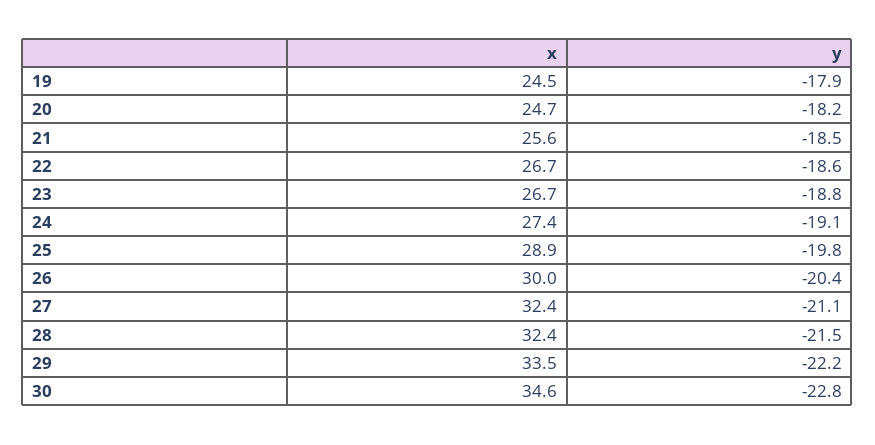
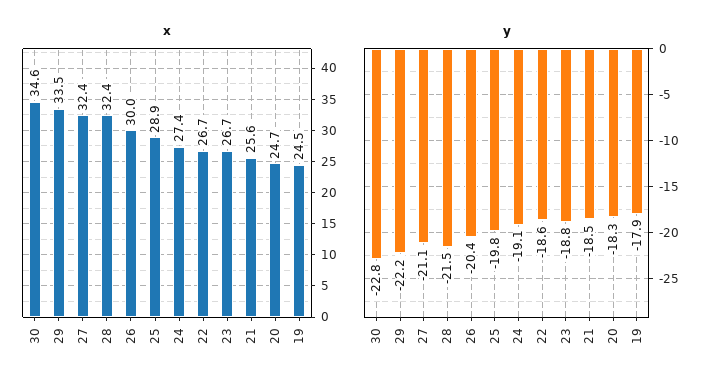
  {
    "x": {
      "19": 24.5,
      "20": 24.7,
      "21": 25.6,
      "22": 26.7,
      "23": 26.7,
      "24": 27.4,
      "25": 28.9,
      "26": 30,
      "27": 32.4,
      "28": 32.4,
      "29": 33.5,
      "30": 34.6
    },
    "y": {
      "19": -17.9,
-     "20": -18.2,
+     "20": -18.3,
      "21": -18.5,
      "22": -18.6,
      "23": -18.8,
      "24": -19.1,
      "25": -19.8,
      "26": -20.4,
      "27": -21.1,
      "28": -21.5,
      "29": -22.2,
      "30": -22.8
    }
  }

